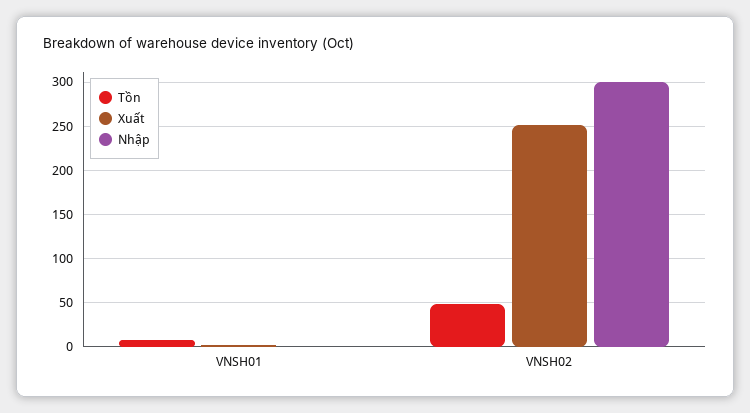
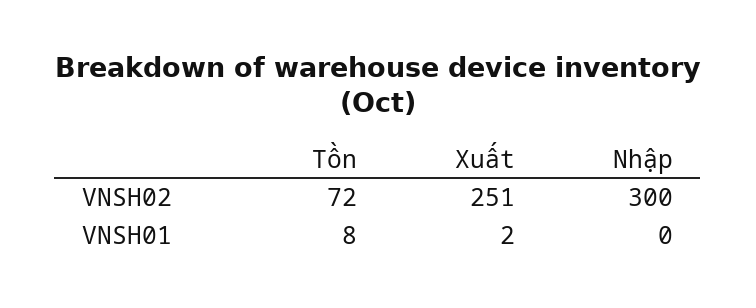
  {
    "Tồn": {
      "VNSH01": 8,
-     "VNSH02": 50
+     "VNSH02": 72
    },
    "Xuất": {
      "VNSH01": 2,
      "VNSH02": 251
    },
    "Nhập": {
      "VNSH01": 0,
      "VNSH02": 300
    }
  }

